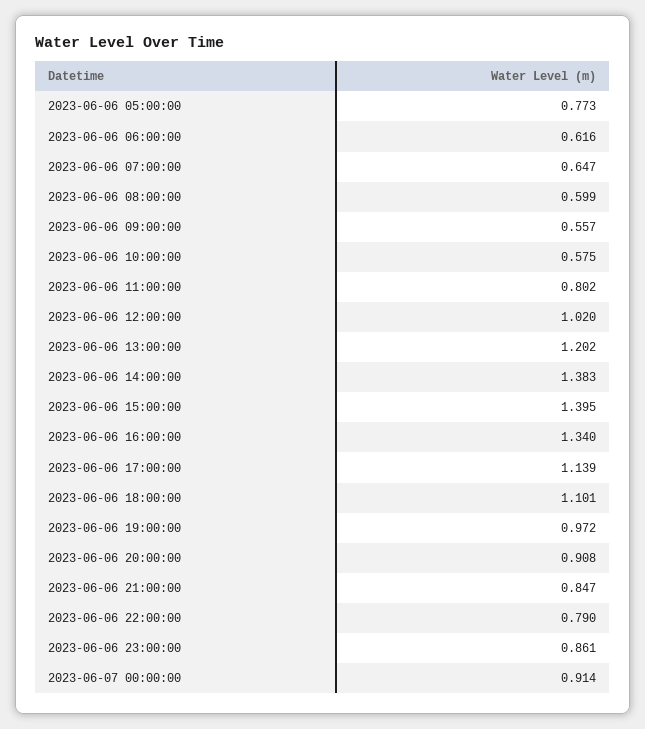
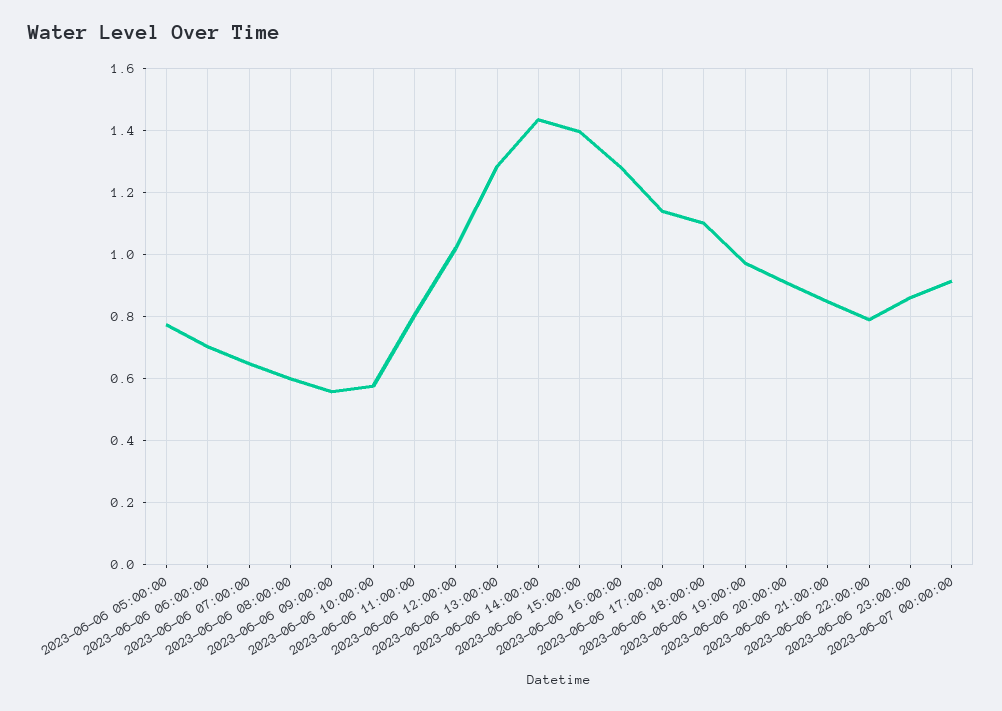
  {
    "2023-06-06 05:00:00": 0.773,
-   "2023-06-06 06:00:00": 0.616,
+   "2023-06-06 06:00:00": 0.7,
    "2023-06-06 07:00:00": 0.647,
    "2023-06-06 08:00:00": 0.599,
    "2023-06-06 09:00:00": 0.557,
    "2023-06-06 10:00:00": 0.575,
    "2023-06-06 11:00:00": 0.802,
    "2023-06-06 12:00:00": 1.02,
-   "2023-06-06 13:00:00": 1.202,
+   "2023-06-06 13:00:00": 1.28,
-   "2023-06-06 14:00:00": 1.383,
+   "2023-06-06 14:00:00": 1.44,
    "2023-06-06 15:00:00": 1.395,
-   "2023-06-06 16:00:00": 1.34,
+   "2023-06-06 16:00:00": 1.28,
    "2023-06-06 17:00:00": 1.139,
    "2023-06-06 18:00:00": 1.101,
    "2023-06-06 19:00:00": 0.972,
    "2023-06-06 20:00:00": 0.908,
    "2023-06-06 21:00:00": 0.847,
    "2023-06-06 22:00:00": 0.79,
    "2023-06-06 23:00:00": 0.861,
    "2023-06-07 00:00:00": 0.914
  }

